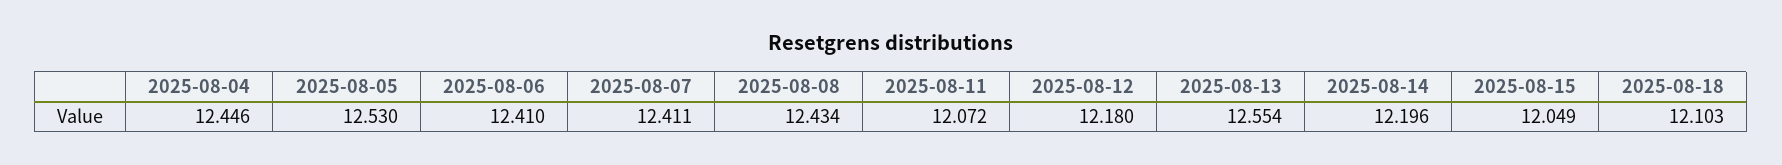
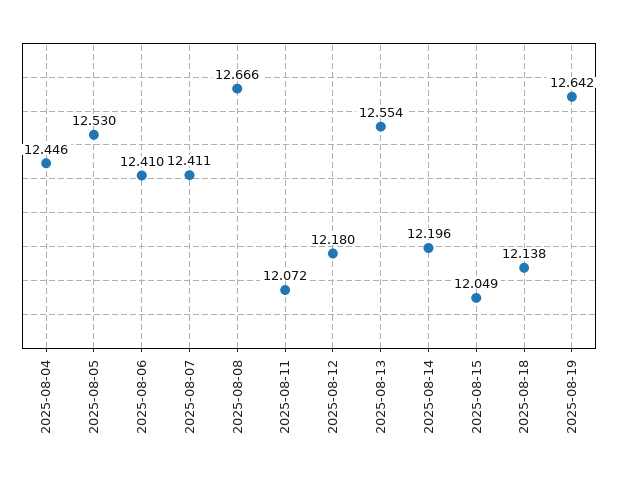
  {
    "2025-08-04": 12.446,
    "2025-08-05": 12.53,
    "2025-08-06": 12.41,
    "2025-08-07": 12.411,
-   "2025-08-08": 12.434,
+   "2025-08-08": 12.666,
    "2025-08-11": 12.072,
    "2025-08-12": 12.18,
    "2025-08-13": 12.554,
    "2025-08-14": 12.196,
    "2025-08-15": 12.049,
-   "2025-08-18": 12.103
+   "2025-08-18": 12.138,
+   "2025-08-19": 12.642
  }

